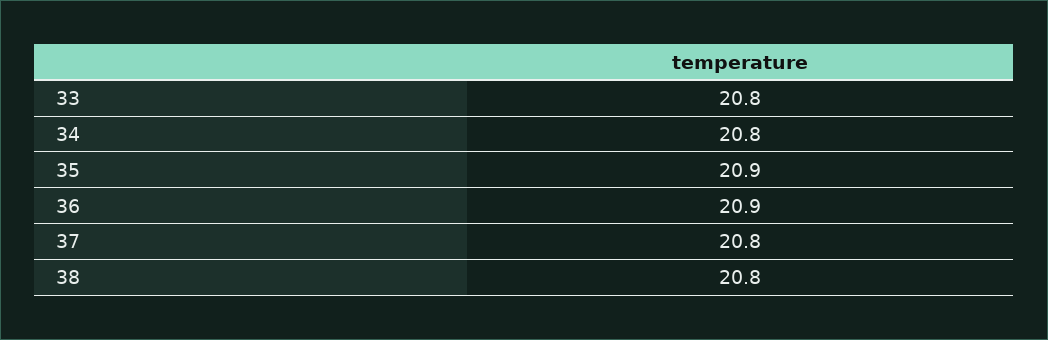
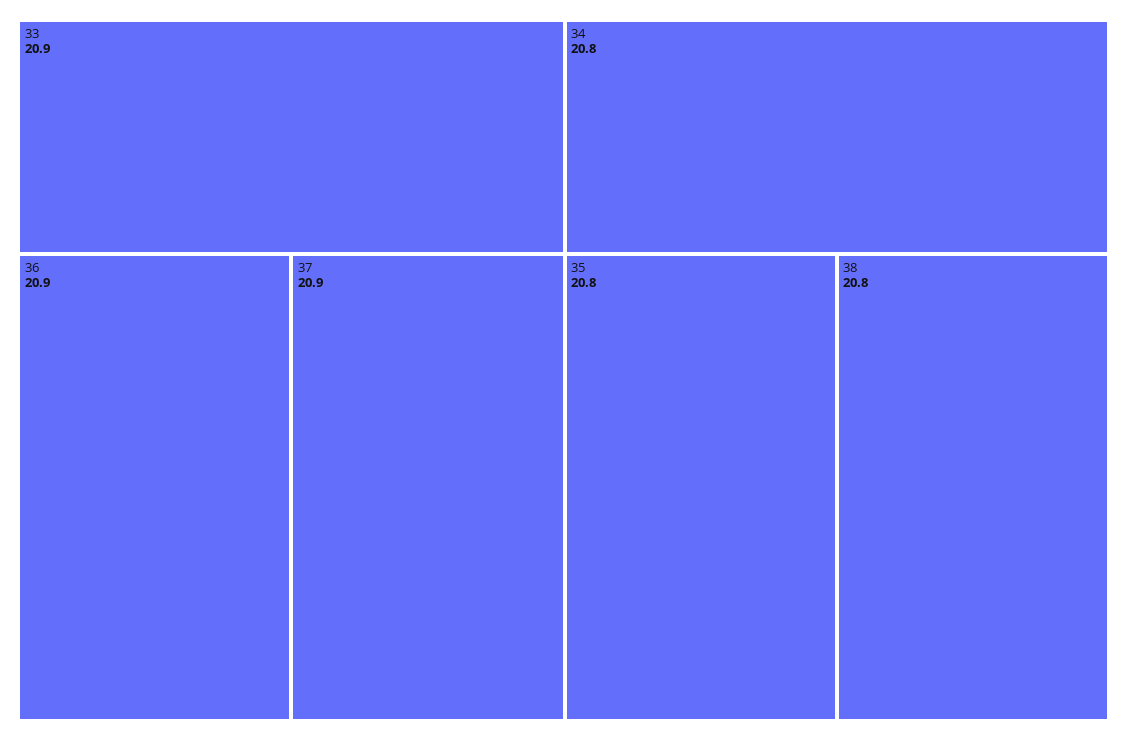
  {
-   "33": 20.8,
+   "33": 20.9,
    "34": 20.8,
-   "35": 20.9,
+   "35": 20.8,
    "36": 20.9,
-   "37": 20.8,
+   "37": 20.9,
    "38": 20.8
  }

